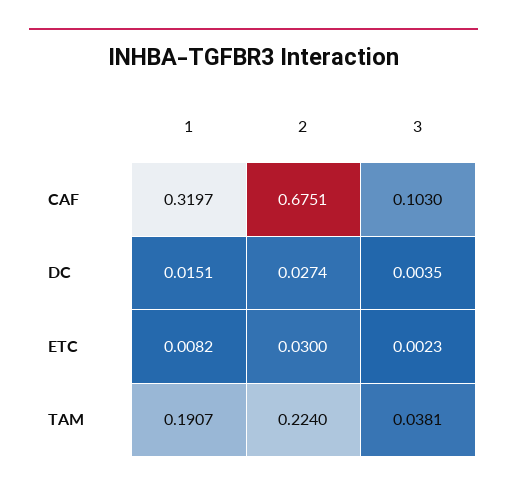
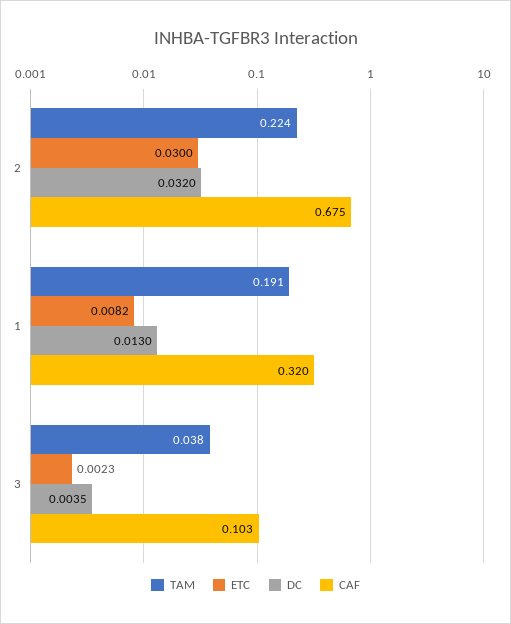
  {
    "CAF": {
      "1": 0.3197,
      "2": 0.6751,
      "3": 0.103
    },
    "DC": {
-     "1": 0.0151,
+     "1": 0.013,
-     "2": 0.0274,
+     "2": 0.032,
      "3": 0.0035
    },
    "ETC": {
      "1": 0.0082,
      "2": 0.03,
      "3": 0.0023
    },
    "TAM": {
      "1": 0.1907,
      "2": 0.224,
      "3": 0.0381
    }
  }

